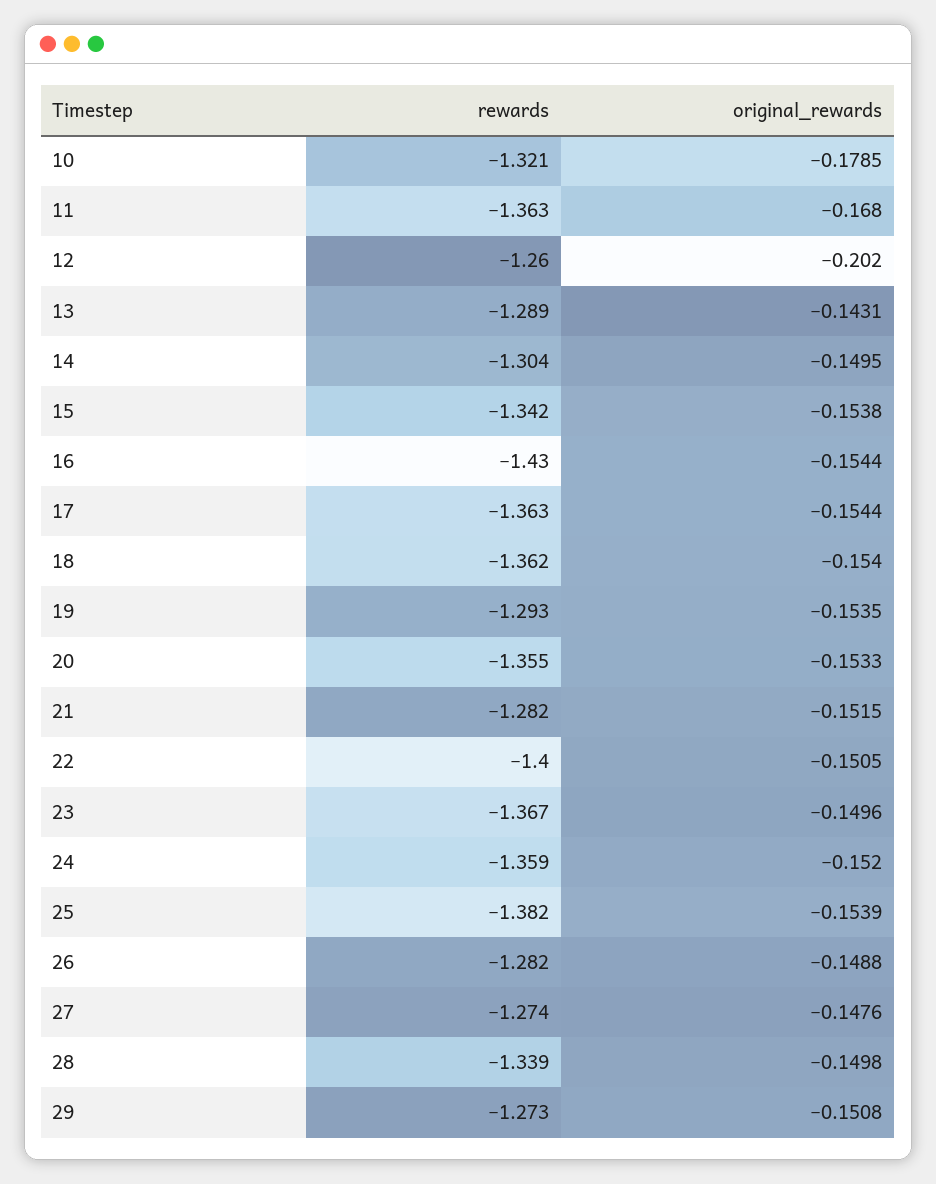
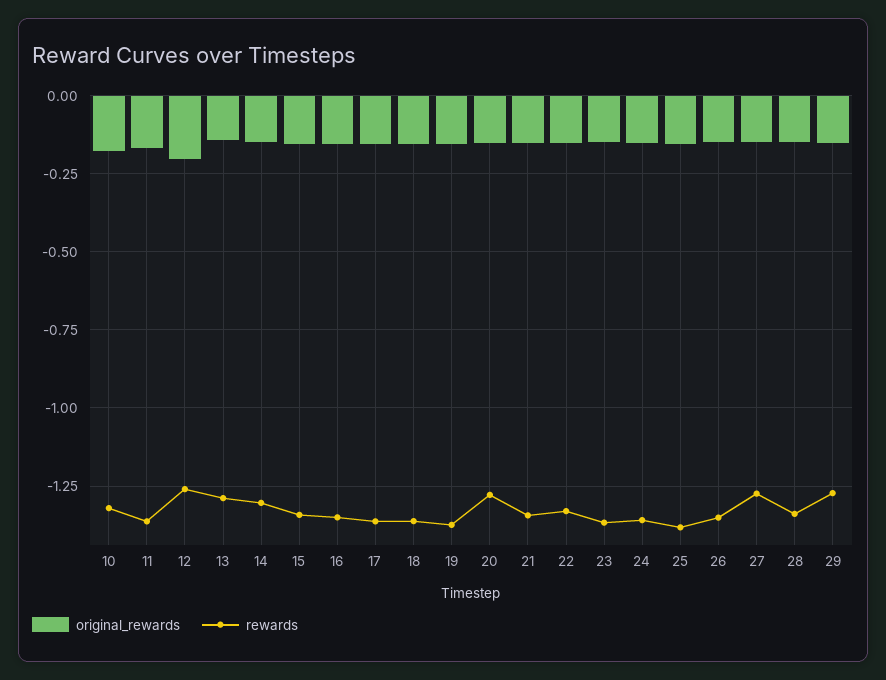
  {
    "rewards": {
      "10": -1.321,
      "11": -1.363,
      "12": -1.26,
      "13": -1.289,
      "14": -1.304,
      "15": -1.342,
-     "16": -1.43,
+     "16": -1.35,
      "17": -1.363,
      "18": -1.362,
-     "19": -1.293,
+     "19": -1.375,
-     "20": -1.355,
+     "20": -1.275,
-     "21": -1.282,
+     "21": -1.35,
-     "22": -1.4,
+     "22": -1.325,
      "23": -1.367,
      "24": -1.359,
      "25": -1.382,
-     "26": -1.282,
+     "26": -1.35,
      "27": -1.274,
      "28": -1.339,
      "29": -1.273
    },
    "original_rewards": {
      "10": -0.1785,
      "11": -0.168,
      "12": -0.202,
      "13": -0.1431,
      "14": -0.1495,
      "15": -0.1538,
      "16": -0.1544,
      "17": -0.1544,
      "18": -0.154,
      "19": -0.1535,
      "20": -0.1533,
      "21": -0.1515,
      "22": -0.1505,
      "23": -0.1496,
      "24": -0.152,
      "25": -0.1539,
      "26": -0.1488,
      "27": -0.1476,
      "28": -0.1498,
      "29": -0.1508
    }
  }

